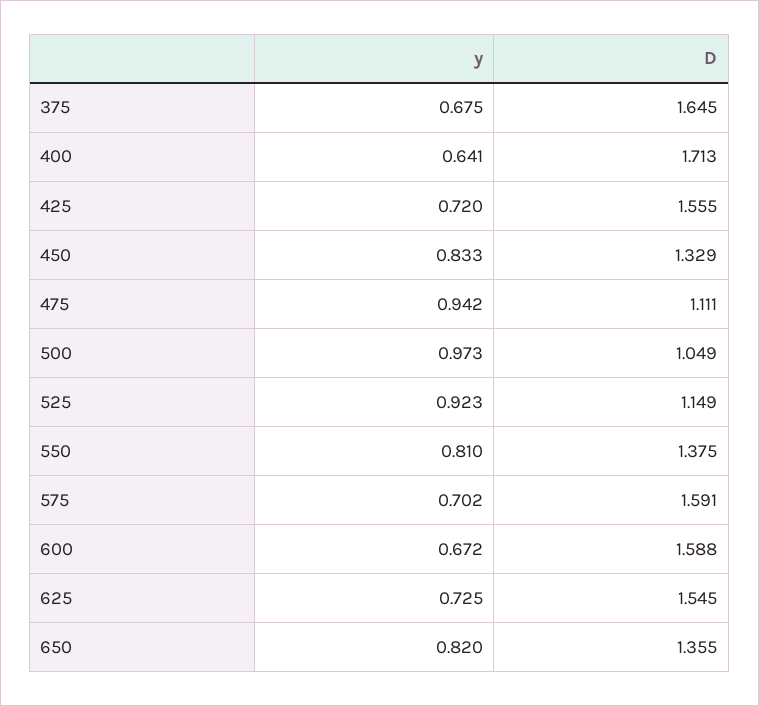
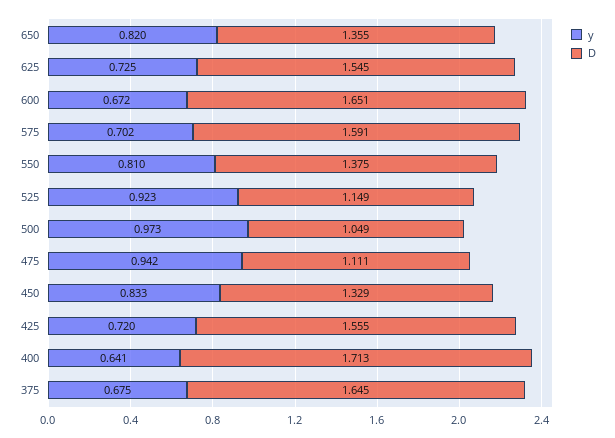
  {
    "y": {
      "375": 0.675,
      "400": 0.641,
      "425": 0.72,
      "450": 0.833,
      "475": 0.942,
      "500": 0.973,
      "525": 0.923,
      "550": 0.81,
      "575": 0.702,
      "600": 0.672,
      "625": 0.725,
      "650": 0.82
    },
    "D": {
      "375": 1.645,
      "400": 1.713,
      "425": 1.555,
      "450": 1.329,
      "475": 1.111,
      "500": 1.049,
      "525": 1.149,
      "550": 1.375,
      "575": 1.591,
-     "600": 1.588,
+     "600": 1.651,
      "625": 1.545,
      "650": 1.355
    }
  }

